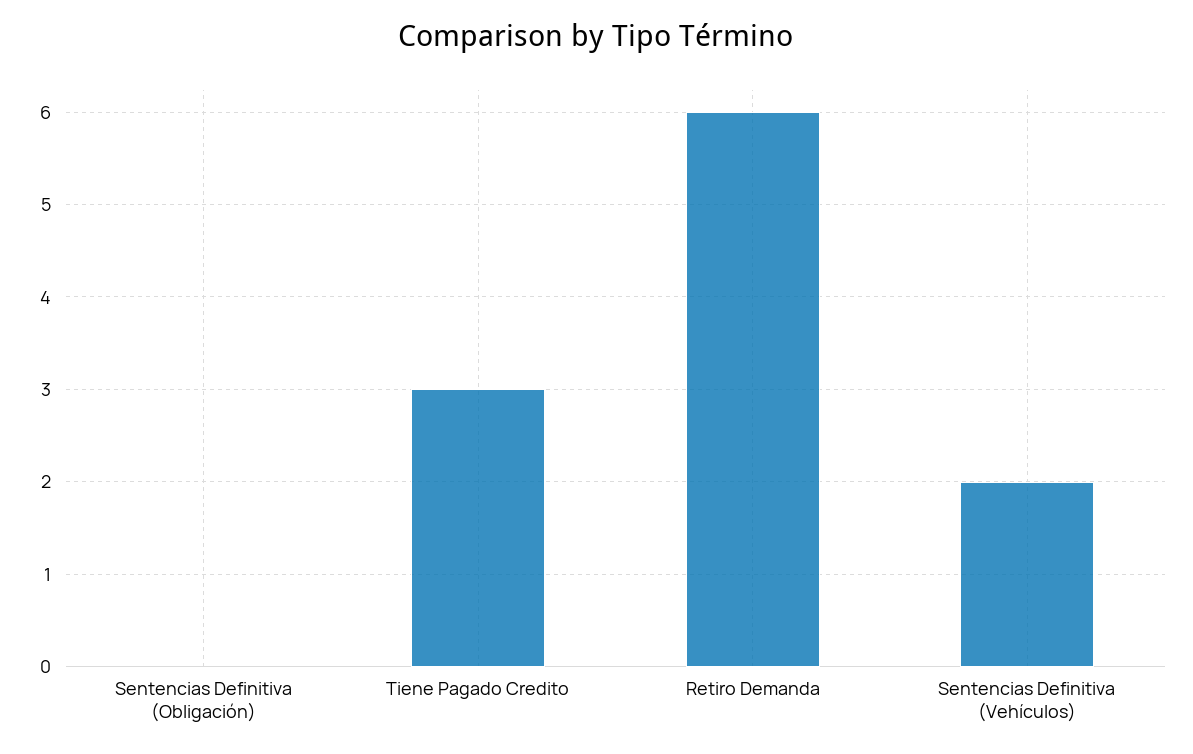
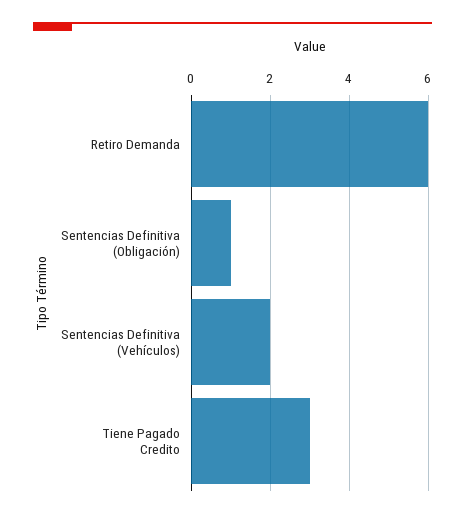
  {
-   "Sentencias Definitiva (Obligación)": 0,
+   "Sentencias Definitiva (Obligación)": 1,
    "Tiene Pagado Credito": 3,
    "Retiro Demanda": 6,
    "Sentencias Definitiva (Vehículos)": 2
  }

